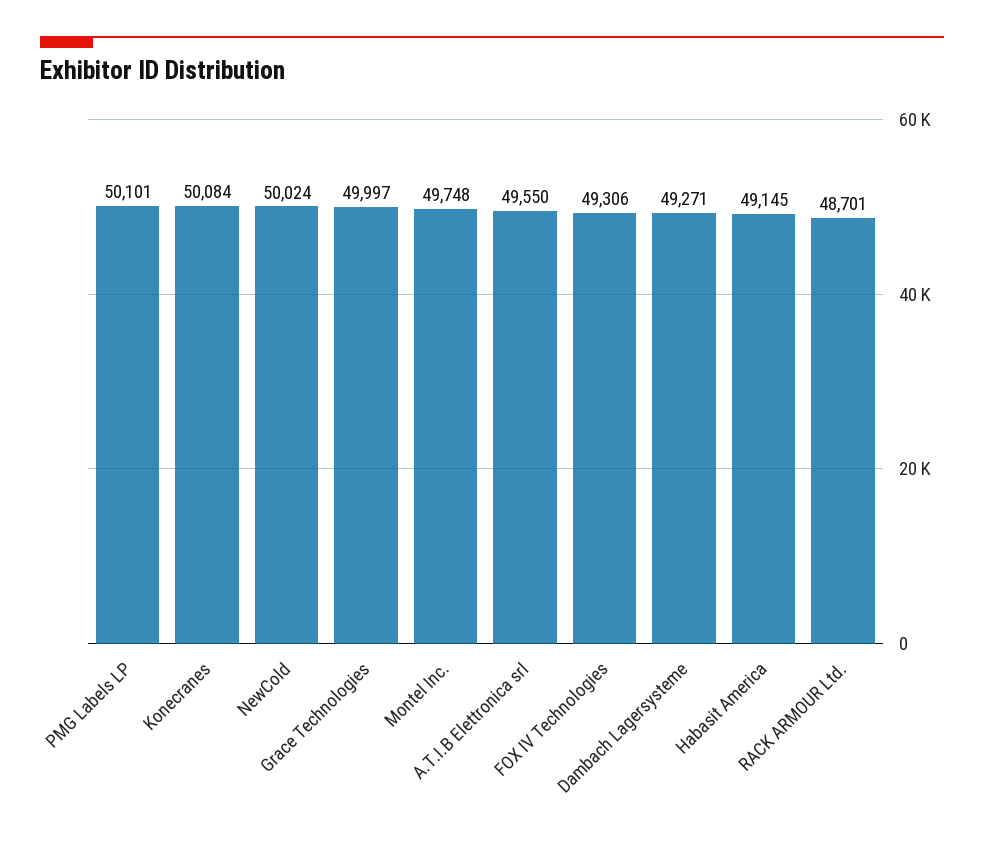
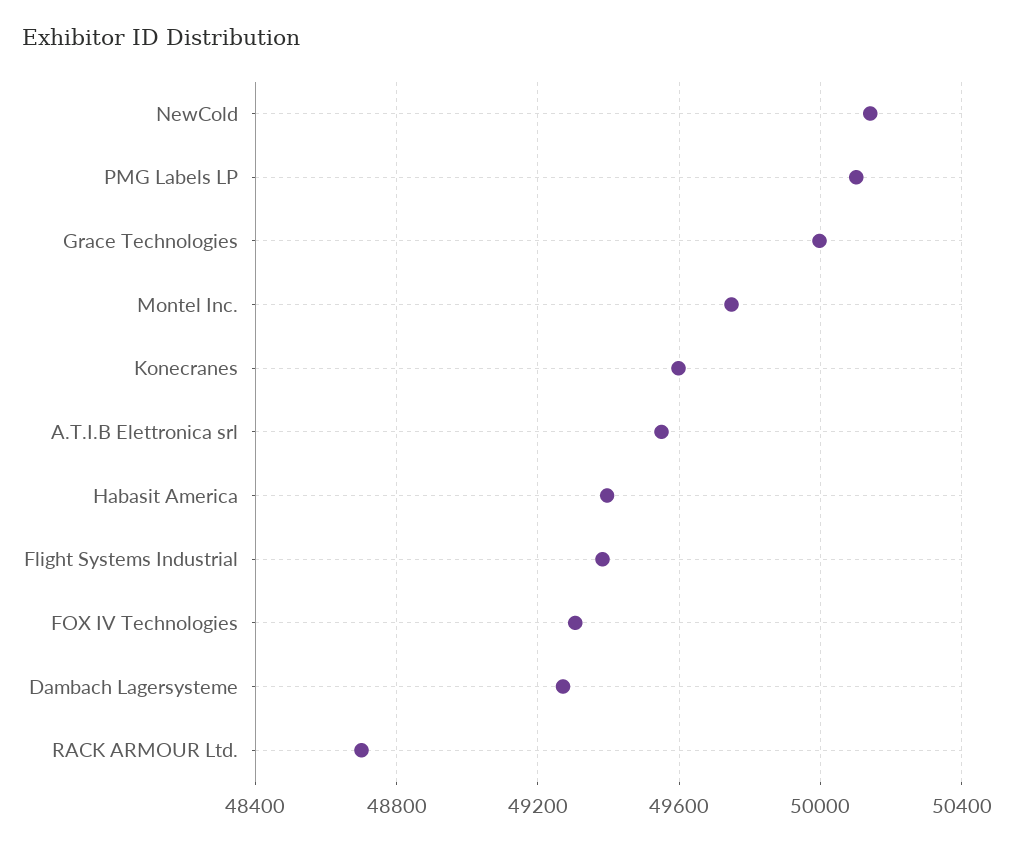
  {
    "PMG Labels LP": 50101,
-   "Konecranes": 50084,
+   "Konecranes": 49600,
-   "NewCold": 50024,
+   "NewCold": 50150,
    "Grace Technologies": 49997,
    "Montel Inc.": 49748,
    "A.T.I.B Elettronica srl": 49550,
    "FOX IV Technologies": 49306,
    "Dambach Lagersysteme": 49271,
-   "Habasit America": 49145,
+   "Habasit America": 49400,
-   "RACK ARMOUR Ltd.": 48701
+   "RACK ARMOUR Ltd.": 48701,
+   "Flight Systems Industrial": 49400
  }

